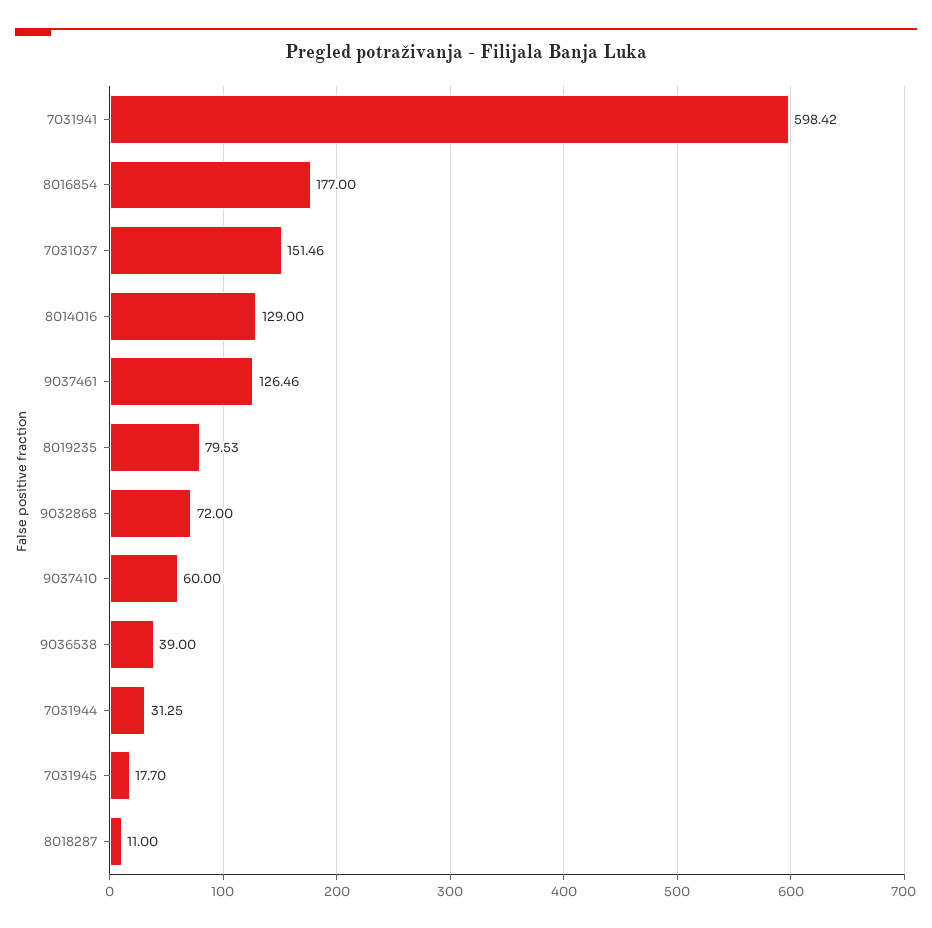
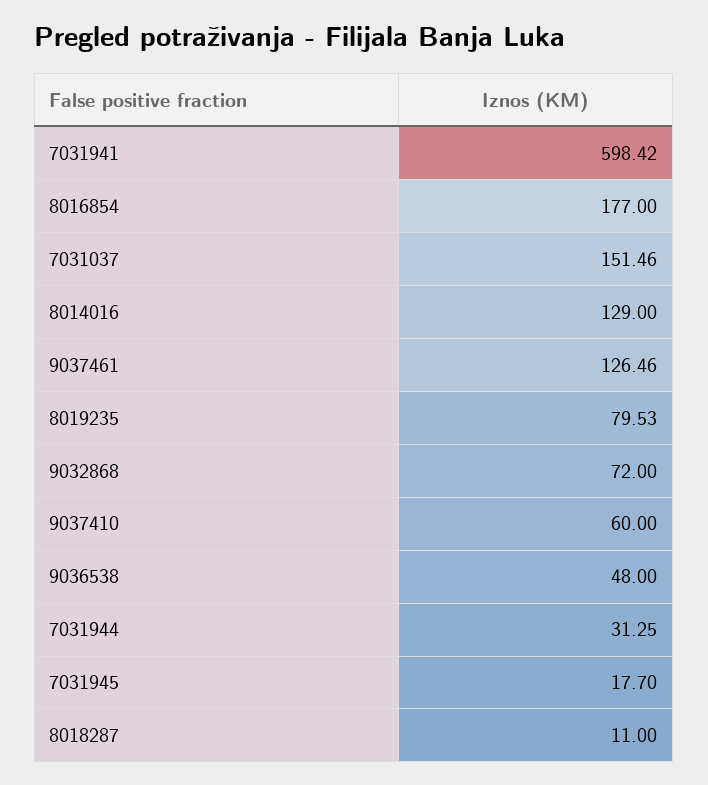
  {
    "7031941": 598.42,
    "8016854": 177,
    "7031037": 151.46,
    "8014016": 129,
    "9037461": 126.46,
    "8019235": 79.53,
    "9032868": 72,
    "9037410": 60,
-   "9036538": 39,
+   "9036538": 48,
    "7031944": 31.25,
    "7031945": 17.7,
    "8018287": 11
  }

